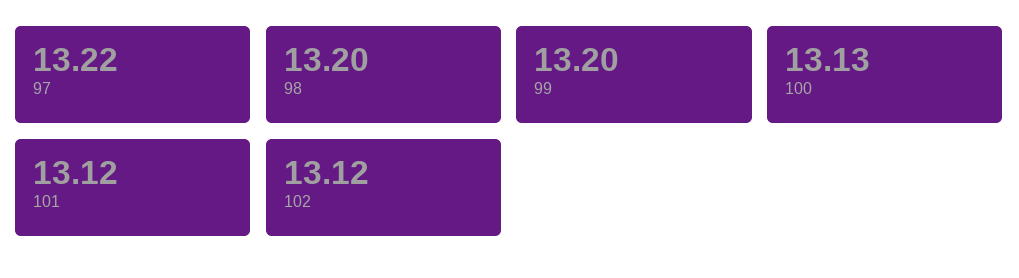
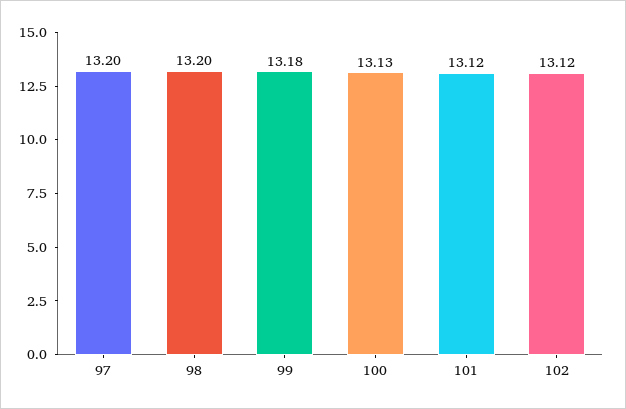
  {
-   "97": 13.22,
+   "97": 13.2,
    "98": 13.2,
-   "99": 13.2,
+   "99": 13.18,
    "100": 13.13,
    "101": 13.12,
    "102": 13.12
  }

